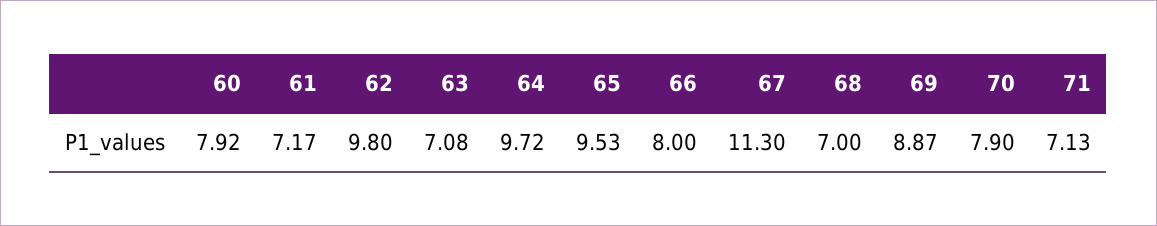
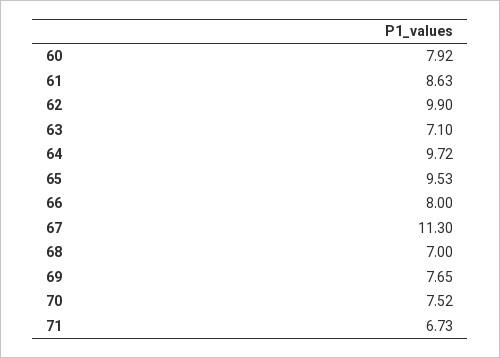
  {
    "60": 7.92,
-   "61": 7.17,
+   "61": 8.63,
-   "62": 9.8,
+   "62": 9.9,
-   "63": 7.08,
+   "63": 7.1,
    "64": 9.72,
    "65": 9.53,
    "66": 8,
    "67": 11.3,
    "68": 7,
-   "69": 8.87,
+   "69": 7.65,
-   "70": 7.9,
+   "70": 7.52,
-   "71": 7.13
+   "71": 6.73
  }

